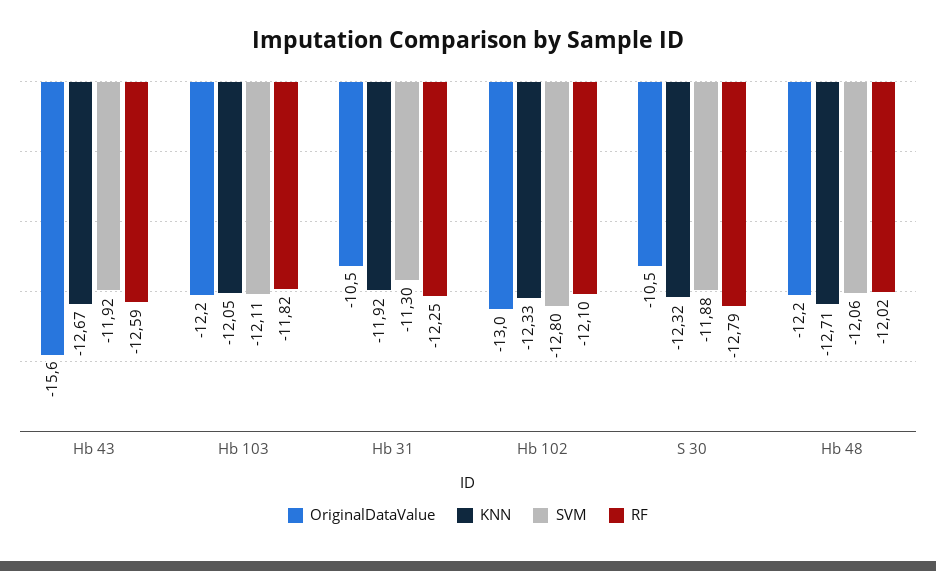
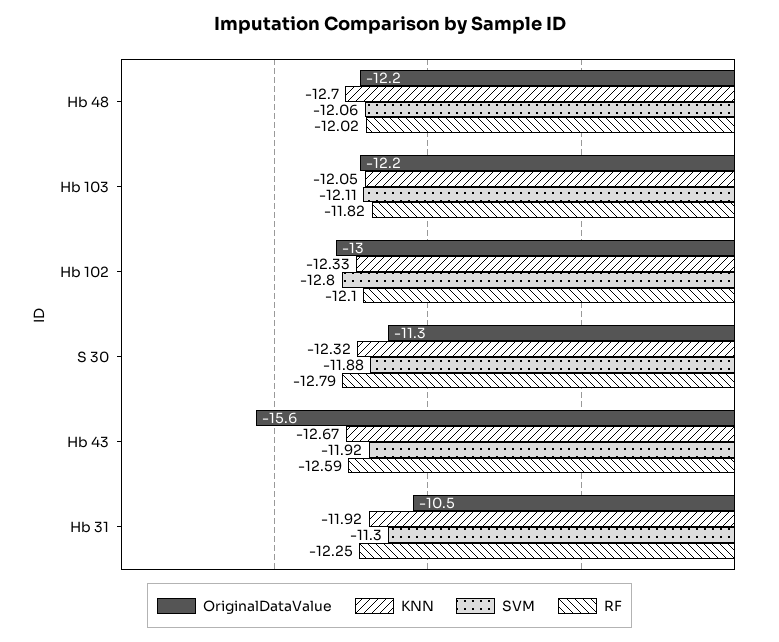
  {
    "OriginalDataValue": {
      "Hb 43": -15.6,
      "Hb 103": -12.2,
      "Hb 31": -10.5,
      "Hb 102": -13,
-     "S 30": -10.5,
+     "S 30": -11.3,
      "Hb 48": -12.2
    },
    "KNN": {
      "Hb 43": -12.67,
      "Hb 103": -12.05,
      "Hb 31": -11.92,
      "Hb 102": -12.33,
      "S 30": -12.32,
-     "Hb 48": -12.71
+     "Hb 48": -12.7
    },
    "SVM": {
      "Hb 43": -11.92,
      "Hb 103": -12.11,
      "Hb 31": -11.3,
      "Hb 102": -12.8,
      "S 30": -11.88,
      "Hb 48": -12.06
    },
    "RF": {
      "Hb 43": -12.59,
      "Hb 103": -11.82,
      "Hb 31": -12.25,
      "Hb 102": -12.1,
      "S 30": -12.79,
      "Hb 48": -12.02
    }
  }

